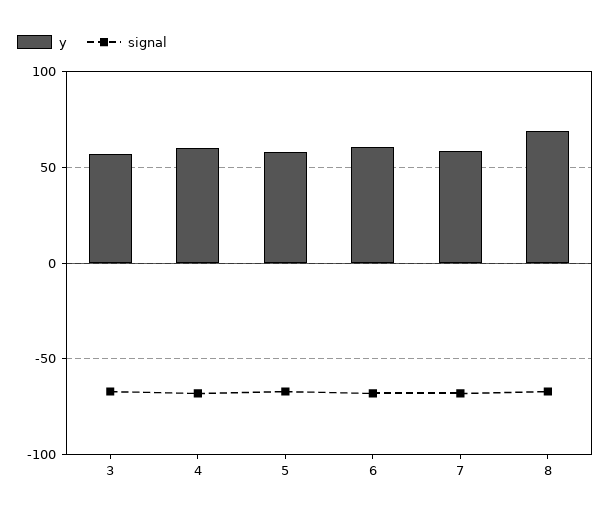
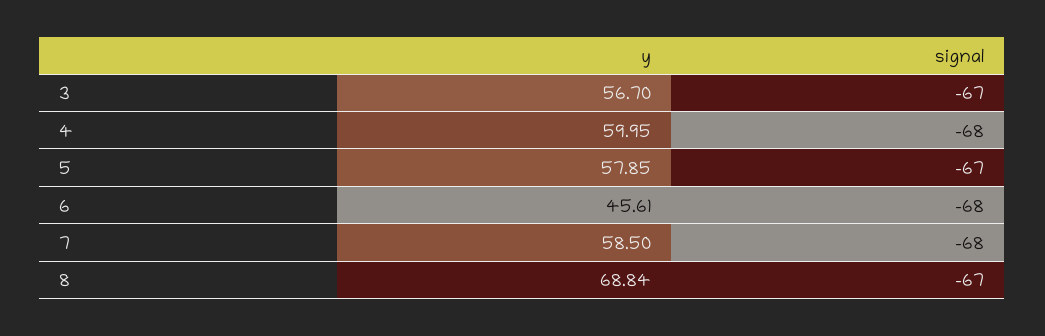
  {
    "y": {
      "3": 56.7,
      "4": 59.95,
      "5": 57.85,
-     "6": 60,
+     "6": 45.61,
      "7": 58.5,
      "8": 68.84
    },
    "signal": {
      "3": -67,
      "4": -68,
      "5": -67,
      "6": -68,
      "7": -68,
      "8": -67
    }
  }

